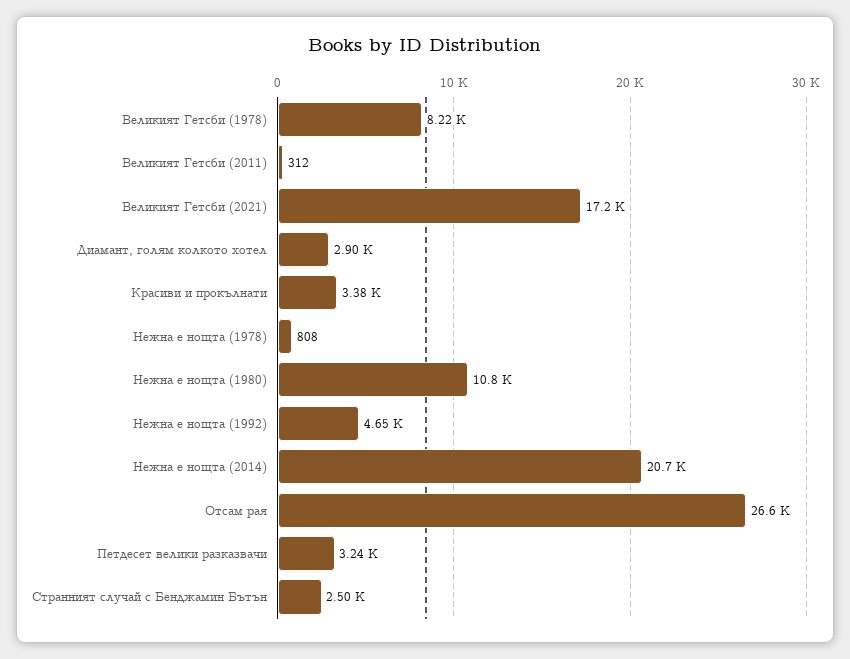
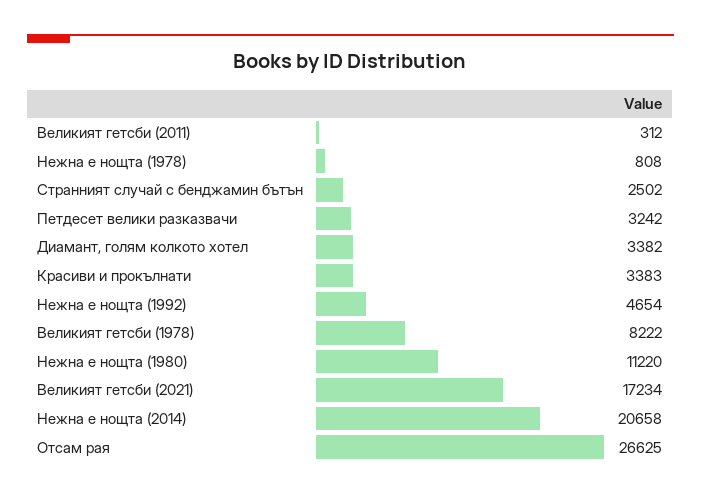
  {
    "Великият Гетсби (1978)": 8222,
    "Великият Гетсби (2011)": 312,
    "Великият Гетсби (2021)": 17234,
-   "Диамант, голям колкото хотел": 2900,
+   "Диамант, голям колкото хотел": 3382,
    "Красиви и прокълнати": 3383,
    "Нежна е нощта (1978)": 808,
-   "Нежна е нощта (1980)": 10800,
+   "Нежна е нощта (1980)": 11220,
    "Нежна е нощта (1992)": 4654,
    "Нежна е нощта (2014)": 20658,
    "Отсам рая": 26625,
    "Петдесет велики разказвачи": 3242,
    "Странният случай с Бенджамин Бътън": 2502
  }

